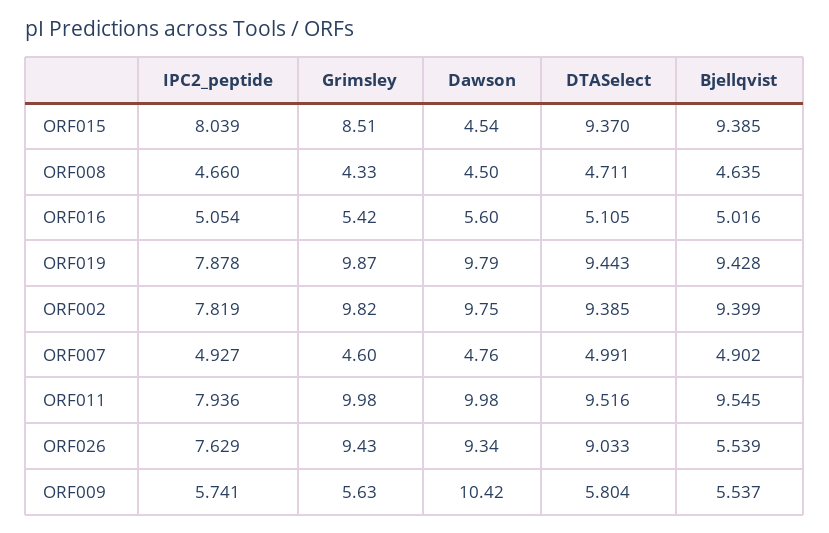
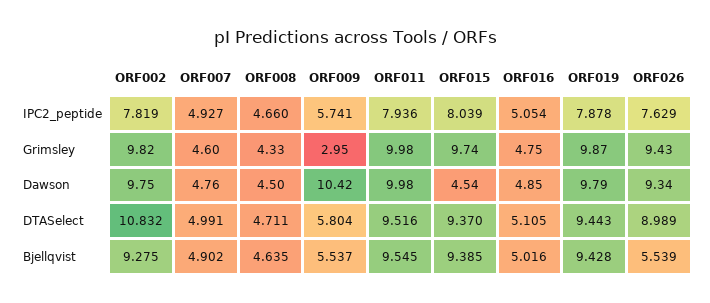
  {
    "IPC2_peptide": {
      "ORF015": 8.039,
      "ORF008": 4.66,
      "ORF016": 5.054,
      "ORF019": 7.878,
      "ORF002": 7.819,
      "ORF007": 4.927,
      "ORF011": 7.936,
      "ORF026": 7.629,
      "ORF009": 5.741
    },
    "Grimsley": {
-     "ORF015": 8.51,
+     "ORF015": 9.74,
      "ORF008": 4.33,
-     "ORF016": 5.42,
+     "ORF016": 4.75,
      "ORF019": 9.87,
      "ORF002": 9.82,
      "ORF007": 4.6,
      "ORF011": 9.98,
      "ORF026": 9.43,
-     "ORF009": 5.63
+     "ORF009": 2.95
    },
    "Dawson": {
      "ORF015": 4.54,
      "ORF008": 4.5,
-     "ORF016": 5.6,
+     "ORF016": 4.85,
      "ORF019": 9.79,
      "ORF002": 9.75,
      "ORF007": 4.76,
      "ORF011": 9.98,
      "ORF026": 9.34,
      "ORF009": 10.42
    },
    "DTASelect": {
      "ORF015": 9.37,
      "ORF008": 4.711,
      "ORF016": 5.105,
      "ORF019": 9.443,
-     "ORF002": 9.385,
+     "ORF002": 10.832,
      "ORF007": 4.991,
      "ORF011": 9.516,
-     "ORF026": 9.033,
+     "ORF026": 8.989,
      "ORF009": 5.804
    },
    "Bjellqvist": {
      "ORF015": 9.385,
      "ORF008": 4.635,
      "ORF016": 5.016,
      "ORF019": 9.428,
-     "ORF002": 9.399,
+     "ORF002": 9.275,
      "ORF007": 4.902,
      "ORF011": 9.545,
      "ORF026": 5.539,
      "ORF009": 5.537
    }
  }

